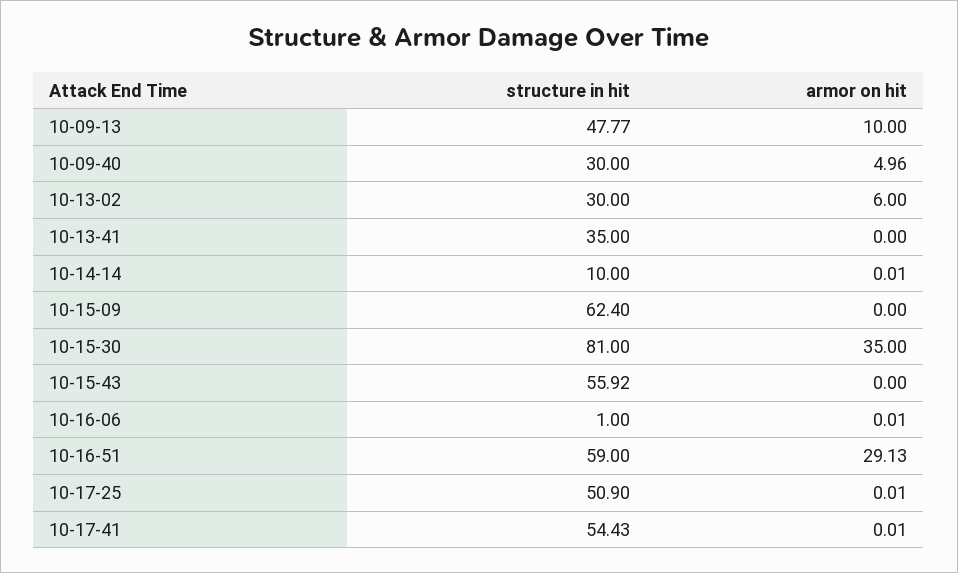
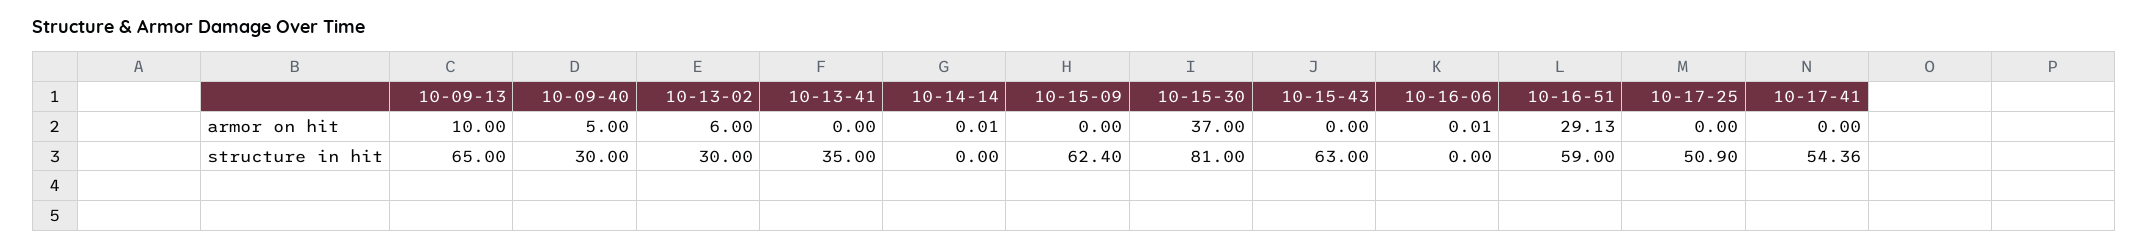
  {
    "structure in hit": {
-     "10-09-13": 47.77,
+     "10-09-13": 65,
      "10-09-40": 30,
      "10-13-02": 30,
      "10-13-41": 35,
-     "10-14-14": 10,
+     "10-14-14": 0,
      "10-15-09": 62.4,
      "10-15-30": 81,
-     "10-15-43": 55.92,
+     "10-15-43": 63,
-     "10-16-06": 1,
+     "10-16-06": 0,
      "10-16-51": 59,
      "10-17-25": 50.9,
-     "10-17-41": 54.43
+     "10-17-41": 54.36
    },
    "armor on hit": {
      "10-09-13": 10,
-     "10-09-40": 4.96,
+     "10-09-40": 5,
      "10-13-02": 6,
      "10-13-41": 0,
      "10-14-14": 0.01,
      "10-15-09": 0,
-     "10-15-30": 35,
+     "10-15-30": 37,
      "10-15-43": 0,
      "10-16-06": 0.01,
      "10-16-51": 29.13,
-     "10-17-25": 0.01,
+     "10-17-25": 0,
-     "10-17-41": 0.01
+     "10-17-41": 0
    }
  }

